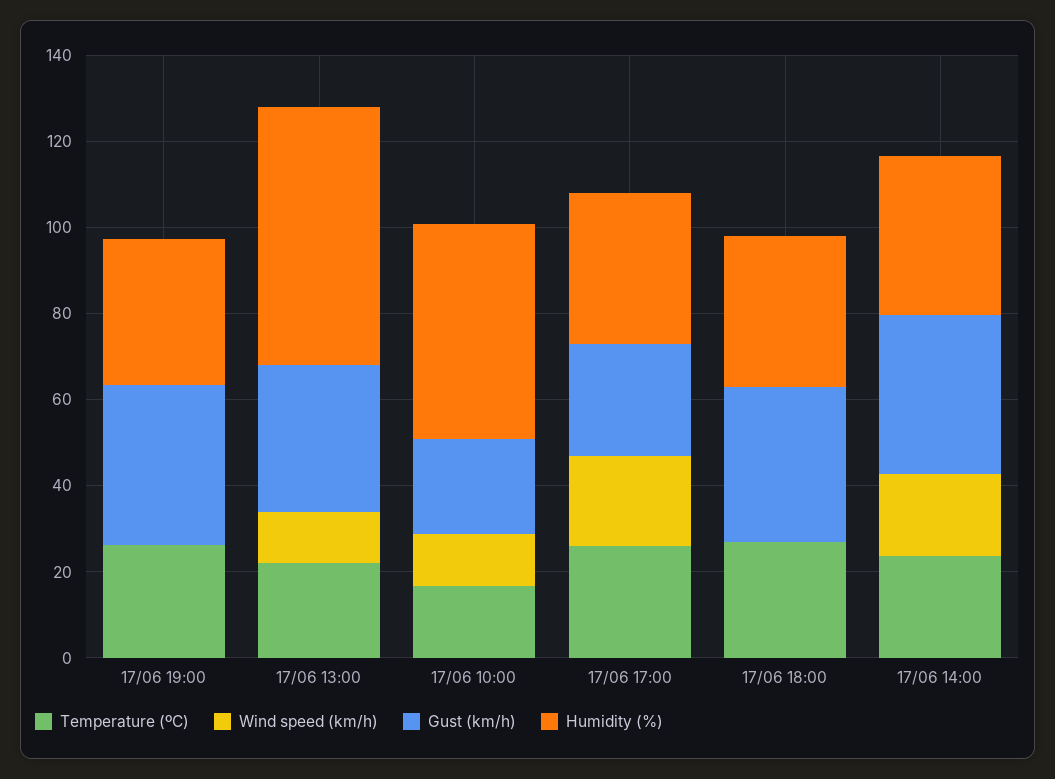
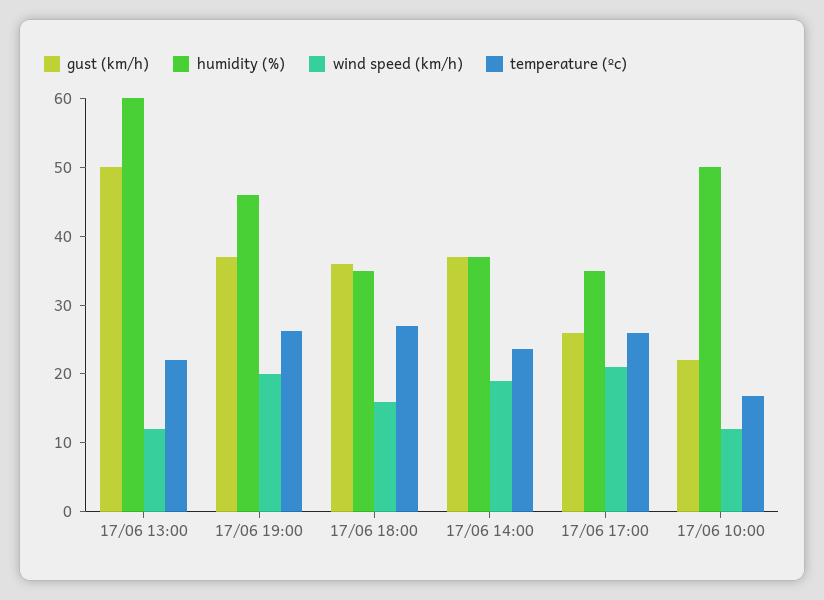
  {
    "Temperature (ºC)": {
      "17/06 19:00": 26,
      "17/06 13:00": 22,
      "17/06 10:00": 16,
      "17/06 17:00": 26,
      "17/06 18:00": 28,
      "17/06 14:00": 24
    },
    "Wind speed (km/h)": {
-     "17/06 19:00": 0,
+     "17/06 19:00": 20,
      "17/06 13:00": 12,
      "17/06 10:00": 12,
      "17/06 17:00": 22,
-     "17/06 18:00": 0,
+     "17/06 18:00": 16,
      "17/06 14:00": 20
    },
    "Gust (km/h)": {
      "17/06 19:00": 38,
-     "17/06 13:00": 35,
+     "17/06 13:00": 50,
      "17/06 10:00": 22,
      "17/06 17:00": 26,
      "17/06 18:00": 36,
      "17/06 14:00": 38
    },
    "Humidity (%)": {
-     "17/06 19:00": 35,
+     "17/06 19:00": 46,
      "17/06 13:00": 60,
      "17/06 10:00": 50,
      "17/06 17:00": 36,
      "17/06 18:00": 36,
      "17/06 14:00": 38
    }
  }

